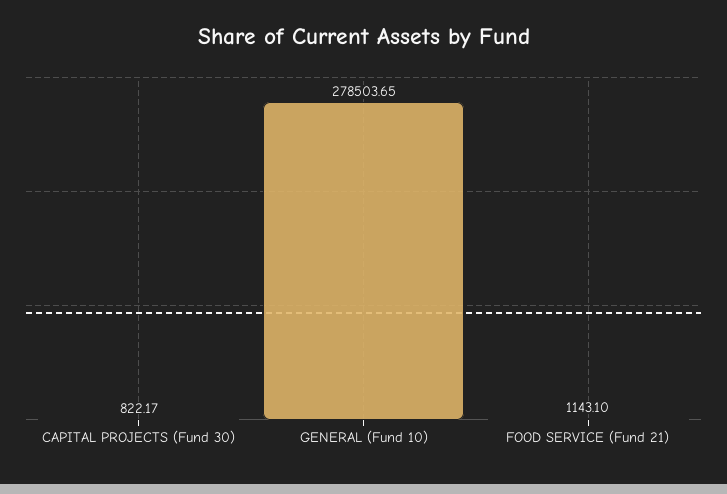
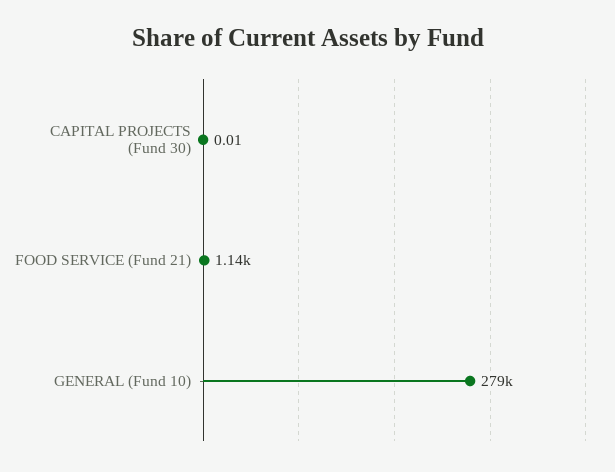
  {
-   "CAPITAL PROJECTS (Fund 30)": 822.17,
+   "CAPITAL PROJECTS (Fund 30)": 0.01,
    "GENERAL (Fund 10)": 278503.65,
    "FOOD SERVICE (Fund 21)": 1143.1
  }

